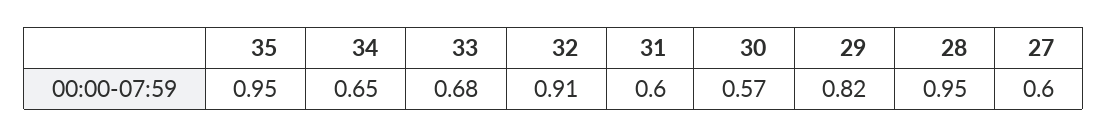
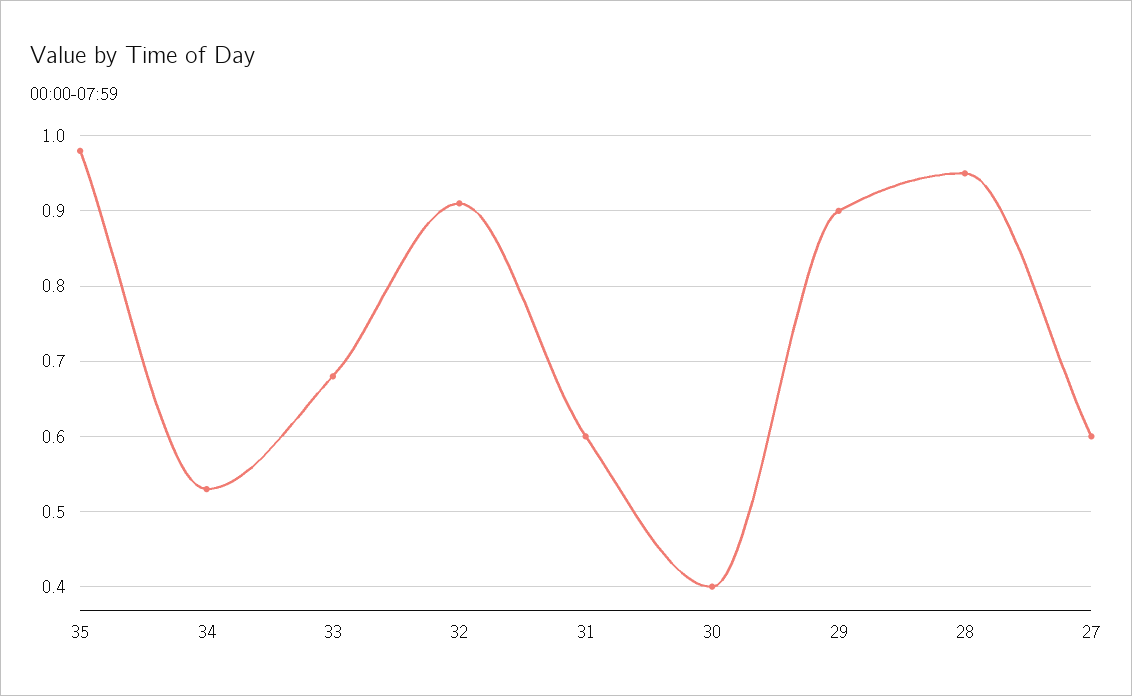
  {
-   "35": 0.95,
+   "35": 0.98,
-   "34": 0.65,
+   "34": 0.53,
    "33": 0.68,
    "32": 0.91,
    "31": 0.6,
-   "30": 0.57,
+   "30": 0.4,
-   "29": 0.82,
+   "29": 0.9,
    "28": 0.95,
    "27": 0.6
  }

